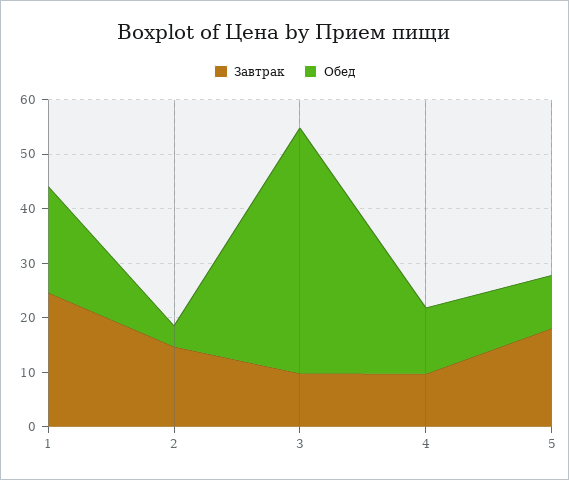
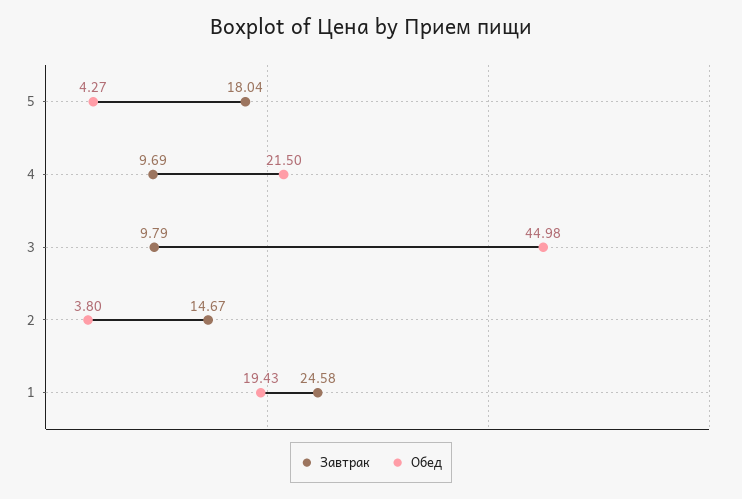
  {
    "Завтрак": {
      "1": 24.58,
      "2": 14.67,
      "3": 9.79,
      "4": 9.69,
      "5": 18.04
    },
    "Обед": {
      "1": 19.43,
      "2": 3.8,
      "3": 44.98,
-     "4": 12,
+     "4": 21.5,
-     "5": 10
+     "5": 4.27
    }
  }

